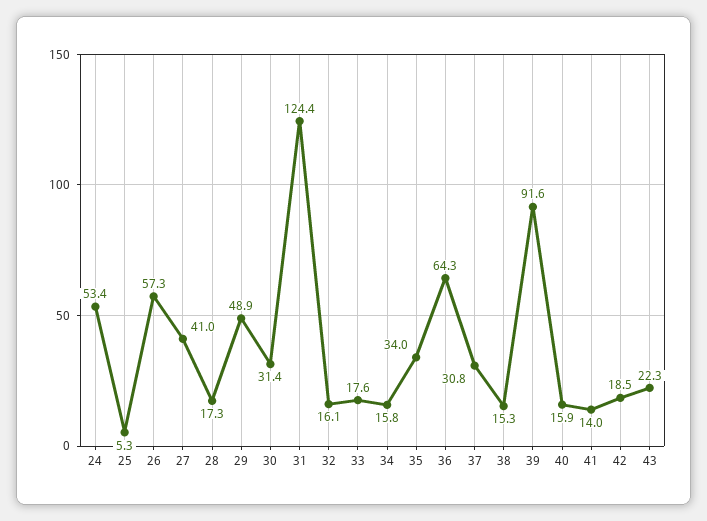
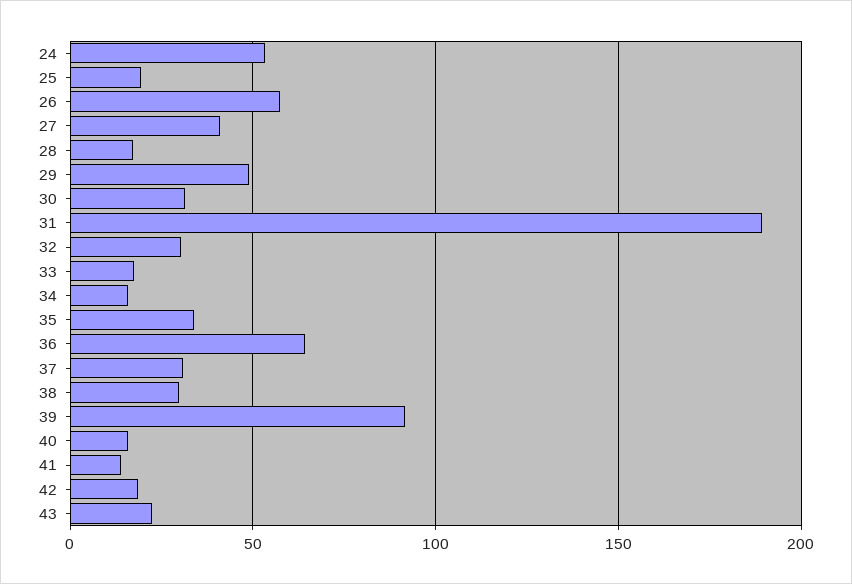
  {
    "24": 53.4,
-   "25": 5.3,
+   "25": 20,
    "26": 57.3,
    "27": 41,
    "28": 17.3,
    "29": 48.9,
    "30": 31.4,
-   "31": 124.4,
+   "31": 190,
-   "32": 16.1,
+   "32": 30,
    "33": 17.6,
    "34": 15.8,
    "35": 34,
    "36": 64.3,
    "37": 30.8,
-   "38": 15.3,
+   "38": 30,
    "39": 91.6,
    "40": 15.9,
    "41": 14,
    "42": 18.5,
    "43": 22.3
  }

